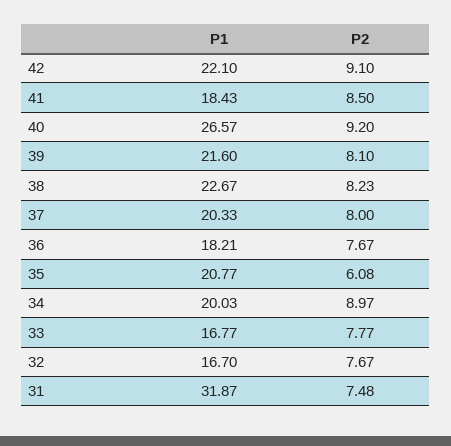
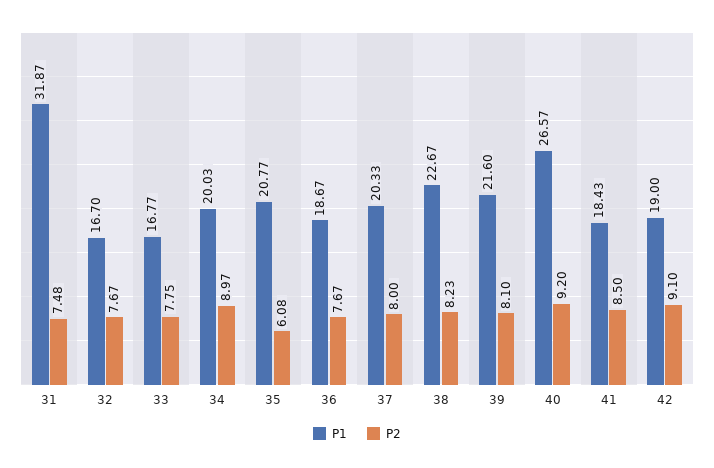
  {
    "P1": {
-     "42": 22.1,
+     "42": 19,
      "41": 18.43,
      "40": 26.57,
      "39": 21.6,
      "38": 22.67,
      "37": 20.33,
-     "36": 18.21,
+     "36": 18.67,
      "35": 20.77,
      "34": 20.03,
      "33": 16.77,
      "32": 16.7,
      "31": 31.87
    },
    "P2": {
      "42": 9.1,
      "41": 8.5,
      "40": 9.2,
      "39": 8.1,
      "38": 8.23,
      "37": 8,
      "36": 7.67,
      "35": 6.08,
      "34": 8.97,
-     "33": 7.77,
+     "33": 7.75,
      "32": 7.67,
      "31": 7.48
    }
  }

